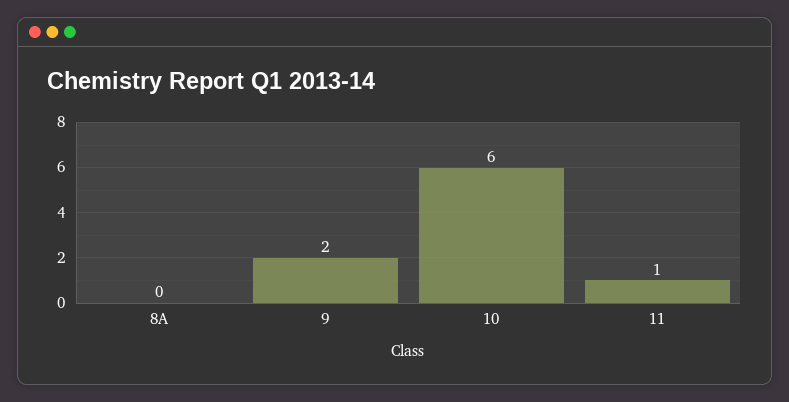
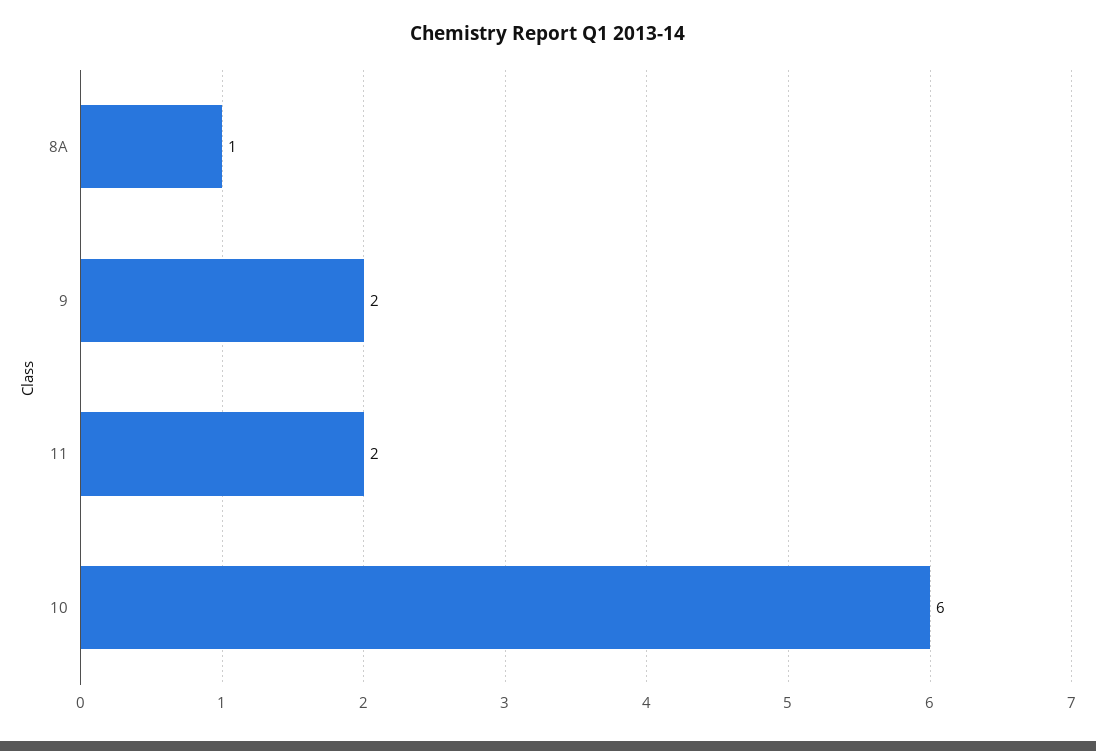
  {
-   "8A": 0,
+   "8A": 1,
    "9": 2,
    "10": 6,
-   "11": 1
+   "11": 2
  }

